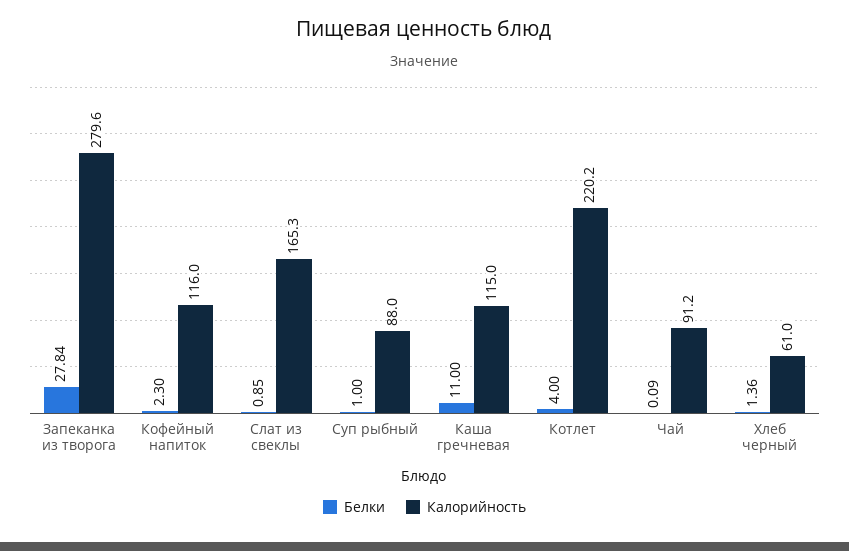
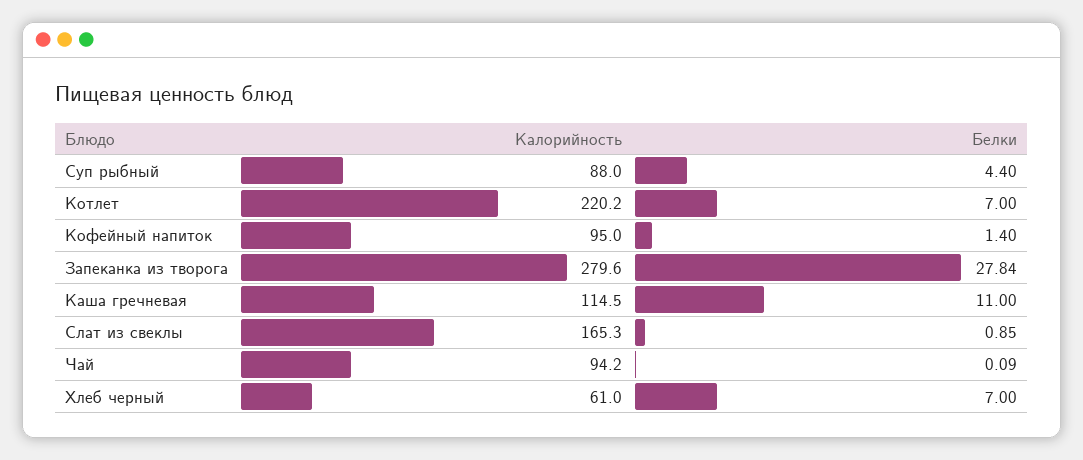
  {
    "Белки": {
      "Запеканка из творога": 27.84,
-     "Кофейный напиток": 2.3,
+     "Кофейный напиток": 1.4,
      "Слат из свеклы": 0.85,
-     "Суп рыбный": 1,
+     "Суп рыбный": 4.4,
      "Каша гречневая": 11,
-     "Котлет": 4,
+     "Котлет": 7,
      "Чай": 0.09,
-     "Хлеб черный": 1.36
+     "Хлеб черный": 7
    },
    "Калорийность": {
      "Запеканка из творога": 279.6,
-     "Кофейный напиток": 116,
+     "Кофейный напиток": 95,
      "Слат из свеклы": 165.3,
      "Суп рыбный": 88,
-     "Каша гречневая": 115,
+     "Каша гречневая": 114.5,
      "Котлет": 220.2,
-     "Чай": 91.2,
+     "Чай": 94.2,
      "Хлеб черный": 61
    }
  }

